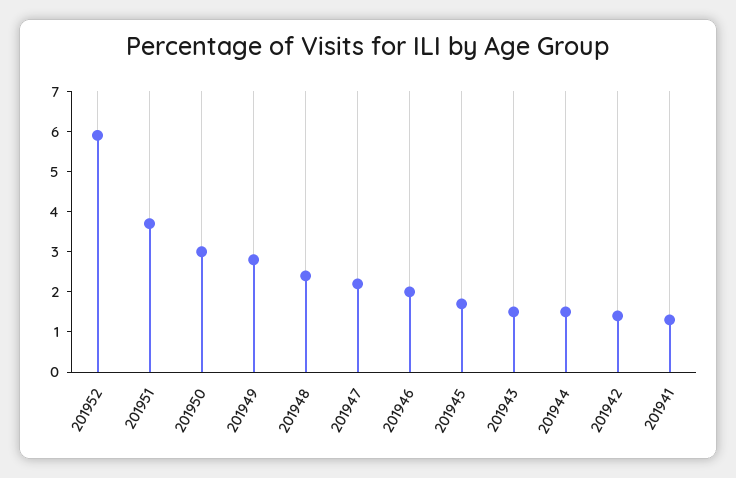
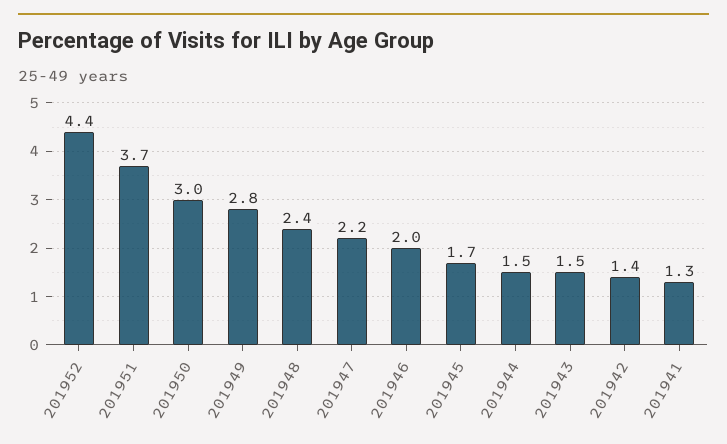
  {
-   "201952": 6,
+   "201952": 4.4,
    "201951": 3.7,
    "201950": 3,
    "201949": 2.8,
    "201948": 2.4,
    "201947": 2.2,
    "201946": 2,
    "201945": 1.7,
    "201943": 1.5,
    "201944": 1.5,
    "201942": 1.4,
    "201941": 1.3
  }

